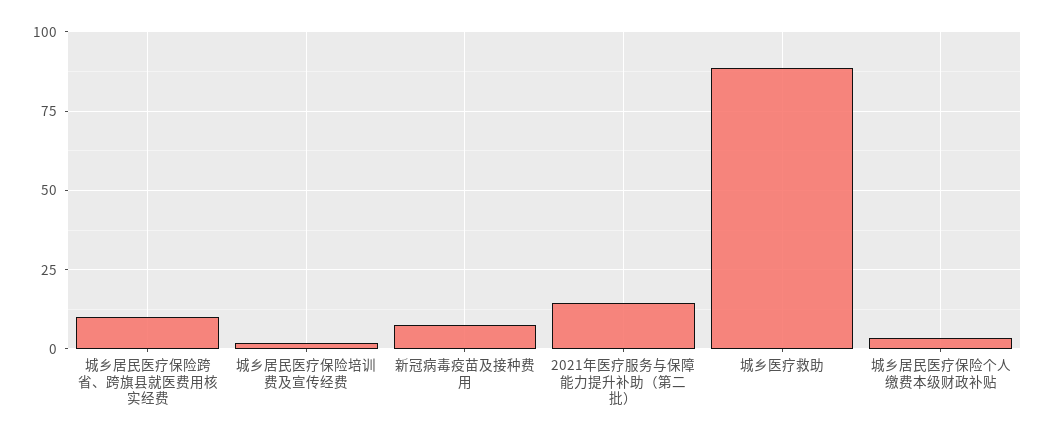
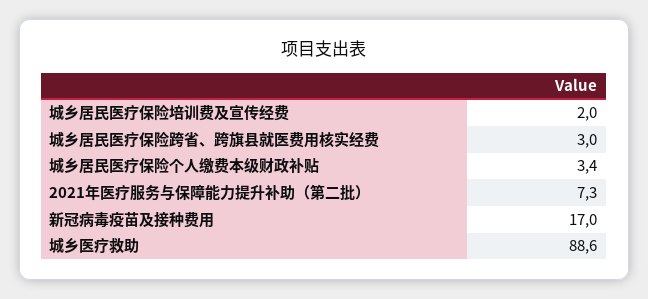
  {
-   "城乡居民医疗保险跨省、跨旗县就医费用核实经费": 10,
+   "城乡居民医疗保险跨省、跨旗县就医费用核实经费": 3,
    "城乡居民医疗保险培训费及宣传经费": 2,
-   "新冠病毒疫苗及接种费用": 7.5,
+   "新冠病毒疫苗及接种费用": 17,
-   "2021年医疗服务与保障能力提升补助（第二批）": 15,
+   "2021年医疗服务与保障能力提升补助（第二批）": 7.3,
    "城乡医疗救助": 88.6,
    "城乡居民医疗保险个人缴费本级财政补贴": 3.4
  }

